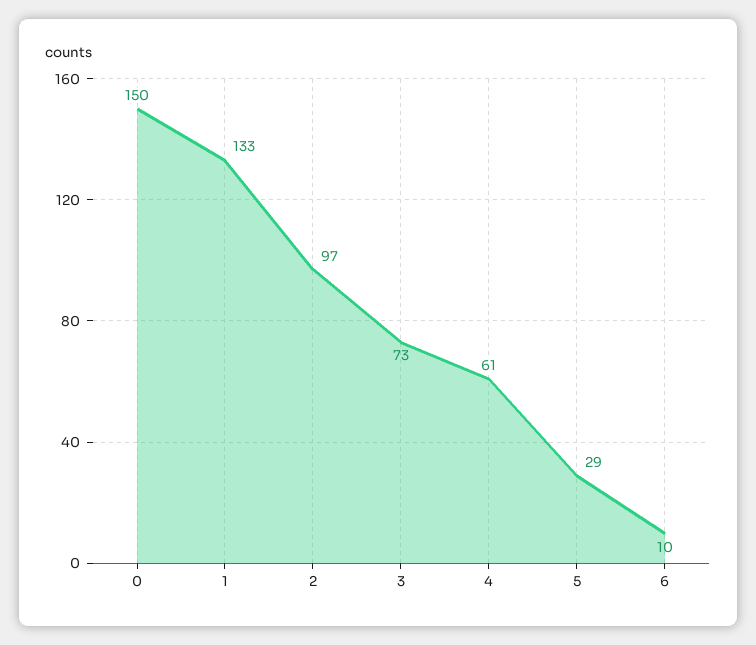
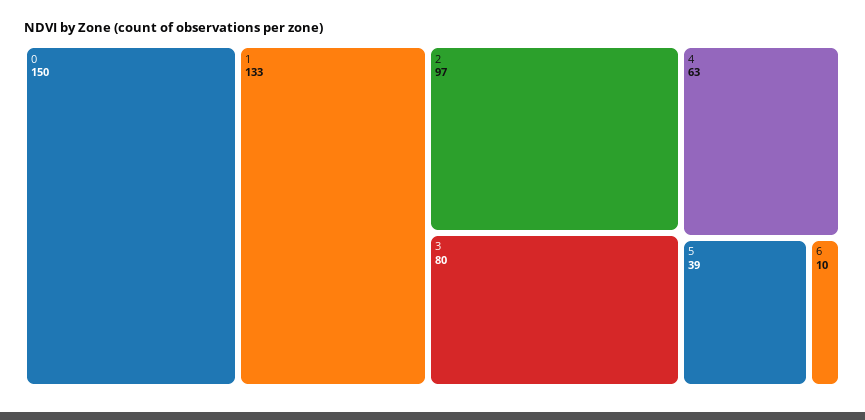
  {
    "0": 150,
    "1": 133,
    "2": 97,
-   "3": 73,
+   "3": 80,
-   "4": 61,
+   "4": 63,
-   "5": 29,
+   "5": 39,
    "6": 10
  }

